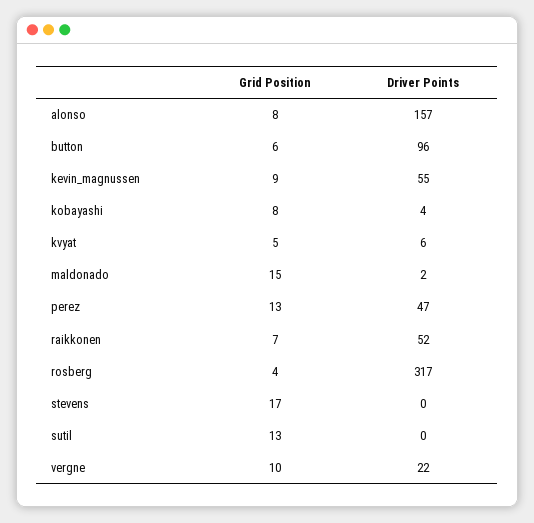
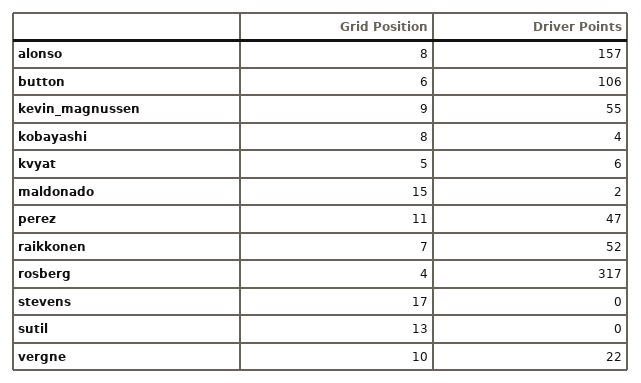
  {
    "Grid Position": {
      "alonso": 8,
      "button": 6,
      "kevin_magnussen": 9,
      "kobayashi": 8,
      "kvyat": 5,
      "maldonado": 15,
-     "perez": 13,
+     "perez": 11,
      "raikkonen": 7,
      "rosberg": 4,
      "stevens": 17,
      "sutil": 13,
      "vergne": 10
    },
    "Driver Points": {
      "alonso": 157,
-     "button": 96,
+     "button": 106,
      "kevin_magnussen": 55,
      "kobayashi": 4,
      "kvyat": 6,
      "maldonado": 2,
      "perez": 47,
      "raikkonen": 52,
      "rosberg": 317,
      "stevens": 0,
      "sutil": 0,
      "vergne": 22
    }
  }

